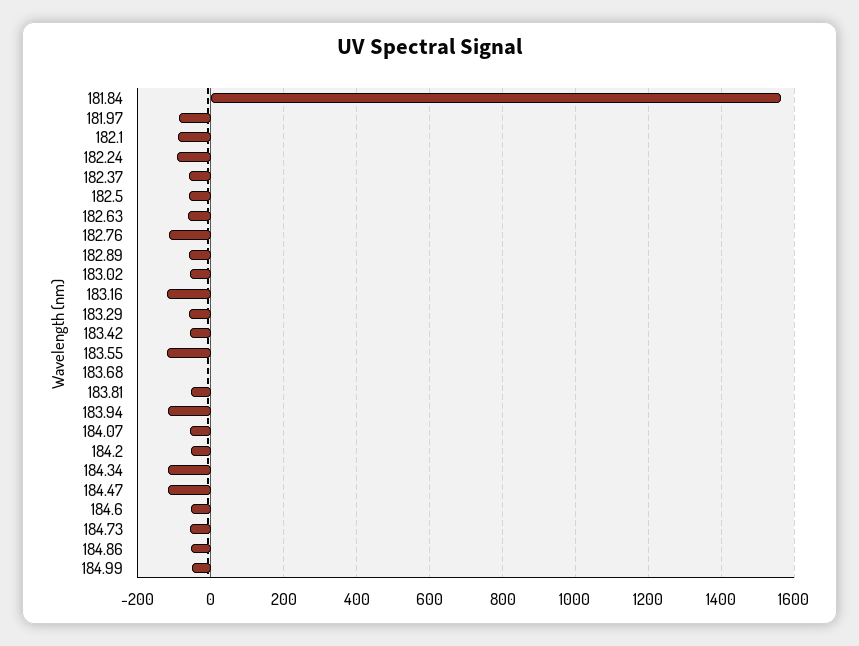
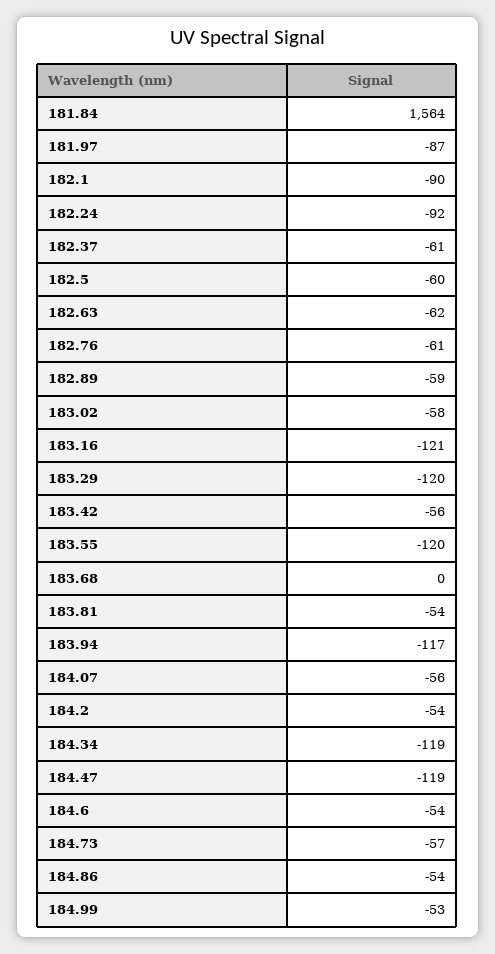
  {
    "181.84": 1564,
    "181.97": -87,
    "182.1": -90,
    "182.24": -92,
    "182.37": -61,
    "182.5": -60,
    "182.63": -62,
-   "182.76": -120,
+   "182.76": -61,
    "182.89": -59,
    "183.02": -58,
    "183.16": -121,
-   "183.29": -60,
+   "183.29": -120,
    "183.42": -56,
    "183.55": -120,
    "183.68": 0,
    "183.81": -54,
    "183.94": -117,
    "184.07": -56,
    "184.2": -54,
    "184.34": -119,
    "184.47": -119,
    "184.6": -54,
    "184.73": -57,
    "184.86": -54,
    "184.99": -53
  }

